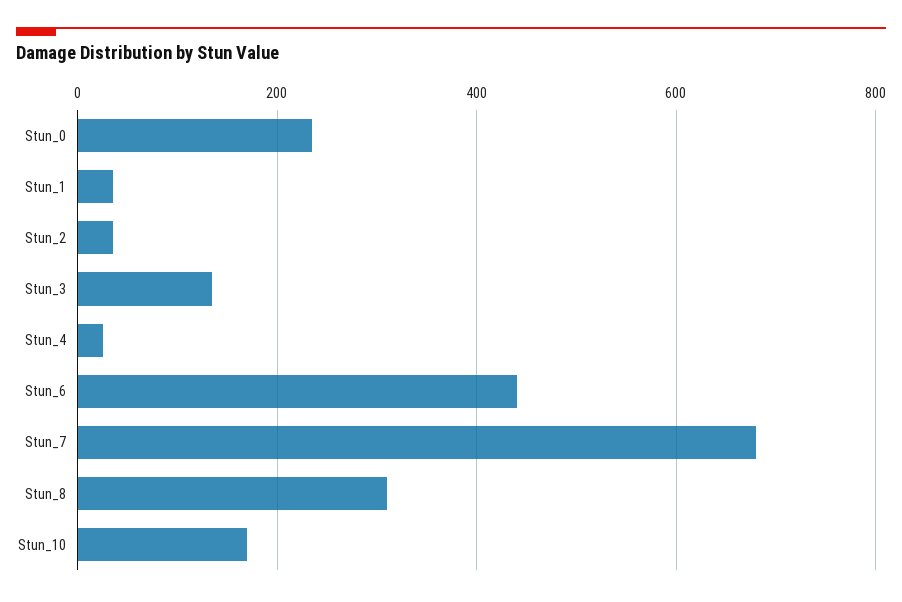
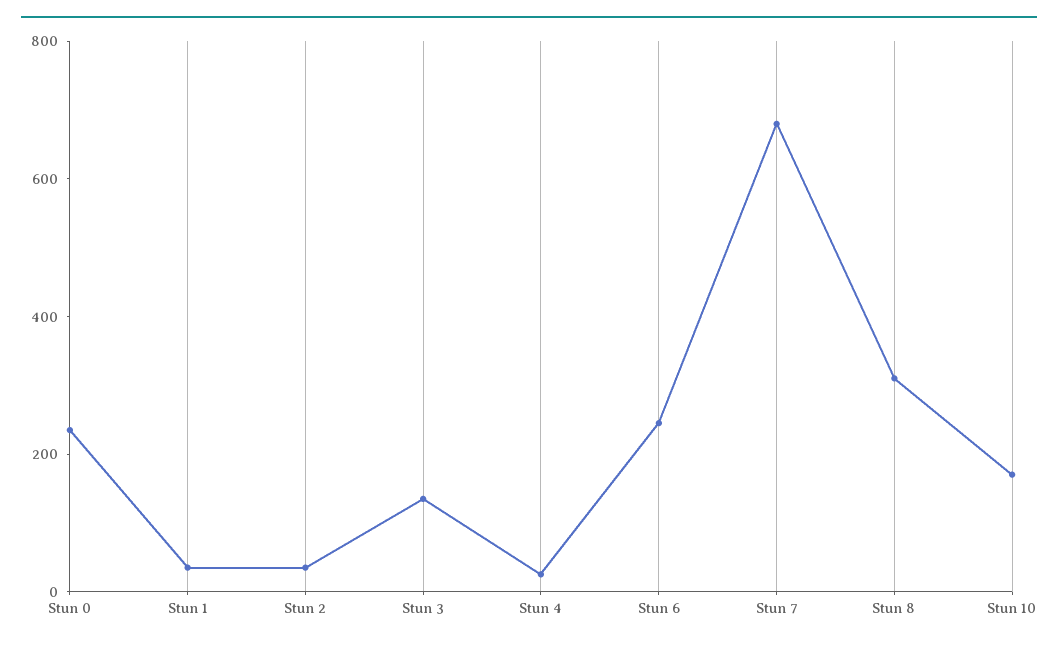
  {
    "Stun_0": 240,
    "Stun_1": 40,
    "Stun_2": 40,
    "Stun_3": 140,
    "Stun_4": 20,
-   "Stun_6": 440,
+   "Stun_6": 250,
    "Stun_7": 680,
    "Stun_8": 320,
    "Stun_10": 180
  }

